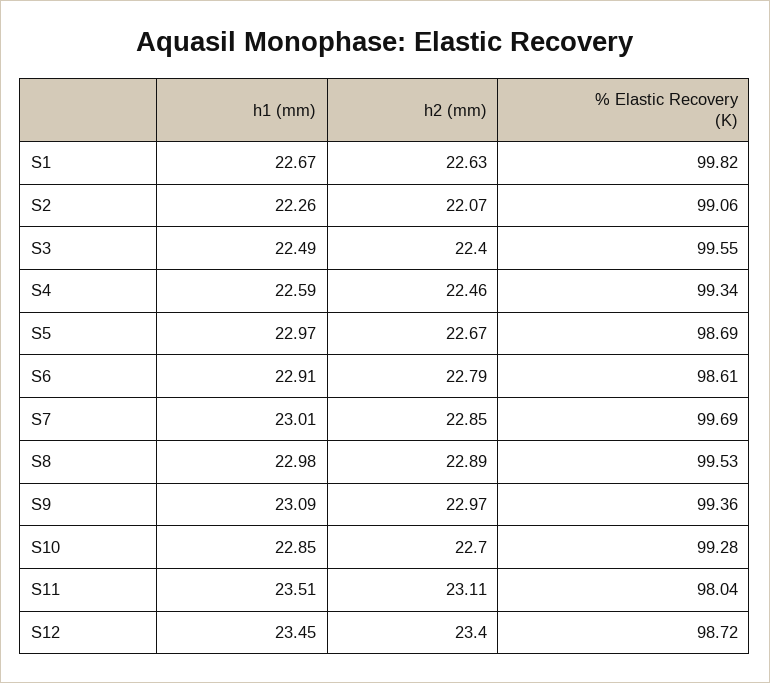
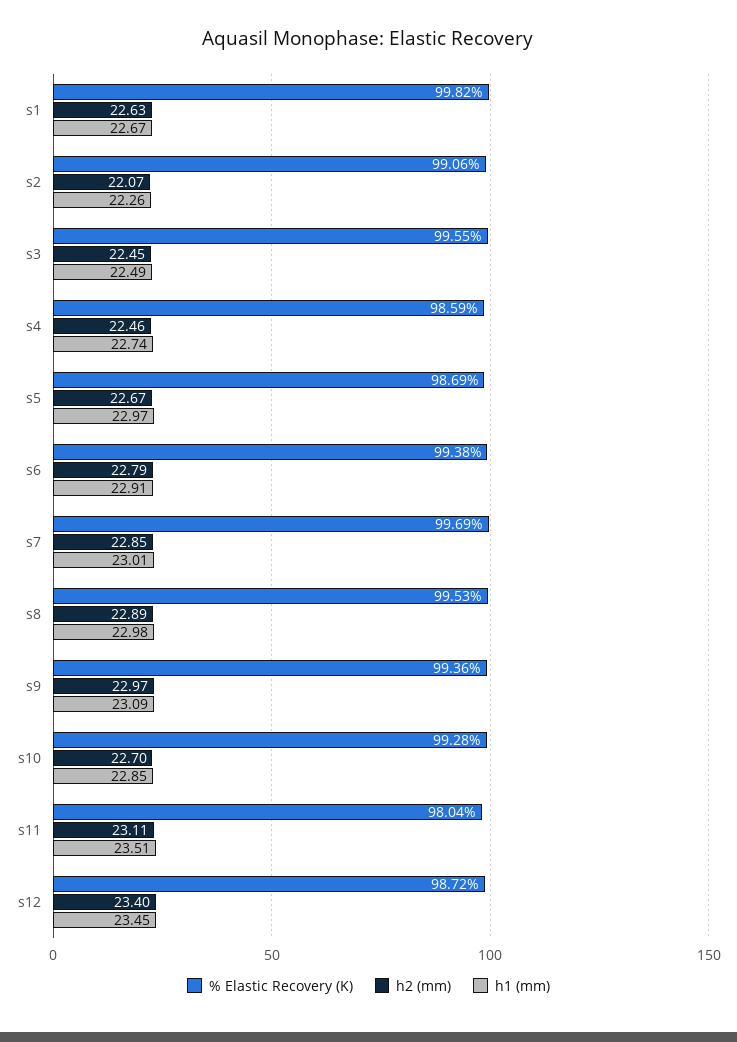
  {
    "h1 (mm)": {
      "S1": 22.67,
      "S2": 22.26,
      "S3": 22.49,
-     "S4": 22.59,
+     "S4": 22.74,
      "S5": 22.97,
      "S6": 22.91,
      "S7": 23.01,
      "S8": 22.98,
      "S9": 23.09,
      "S10": 22.85,
      "S11": 23.51,
      "S12": 23.45
    },
    "h2 (mm)": {
      "S1": 22.63,
      "S2": 22.07,
-     "S3": 22.4,
+     "S3": 22.45,
      "S4": 22.46,
      "S5": 22.67,
      "S6": 22.79,
      "S7": 22.85,
      "S8": 22.89,
      "S9": 22.97,
      "S10": 22.7,
      "S11": 23.11,
      "S12": 23.4
    },
    "% Elastic Recovery (K)": {
      "S1": 99.82,
      "S2": 99.06,
      "S3": 99.55,
-     "S4": 99.34,
+     "S4": 98.59,
      "S5": 98.69,
-     "S6": 98.61,
+     "S6": 99.38,
      "S7": 99.69,
      "S8": 99.53,
      "S9": 99.36,
      "S10": 99.28,
      "S11": 98.04,
      "S12": 98.72
    }
  }

